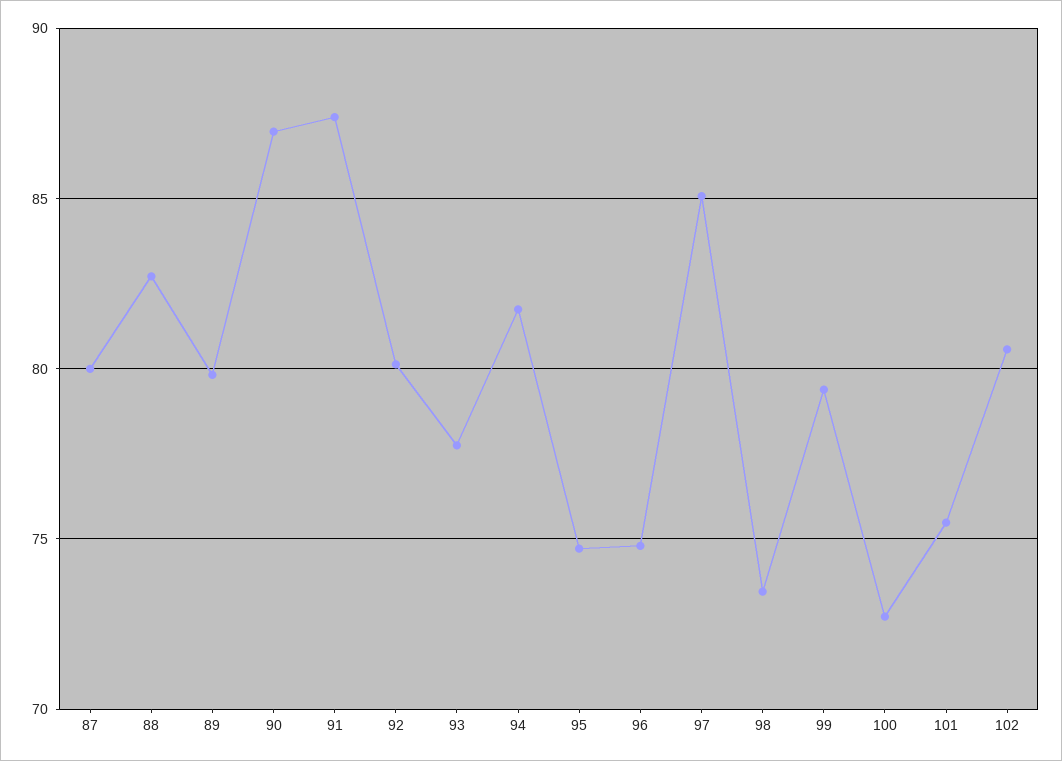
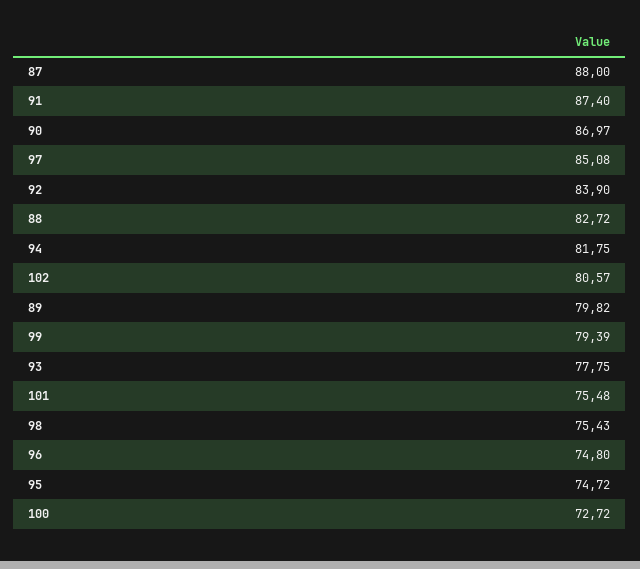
  {
-   "87": 80,
+   "87": 88,
    "88": 82.72,
    "89": 79.82,
    "90": 86.97,
    "91": 87.4,
-   "92": 80,
+   "92": 83.9,
    "93": 77.75,
    "94": 81.75,
    "95": 74.72,
    "96": 74.8,
    "97": 85.08,
-   "98": 73.5,
+   "98": 75.43,
    "99": 79.39,
    "100": 72.72,
    "101": 75.48,
    "102": 80.57
  }

